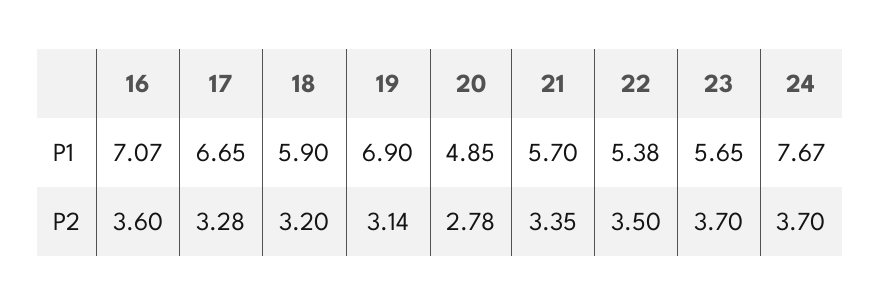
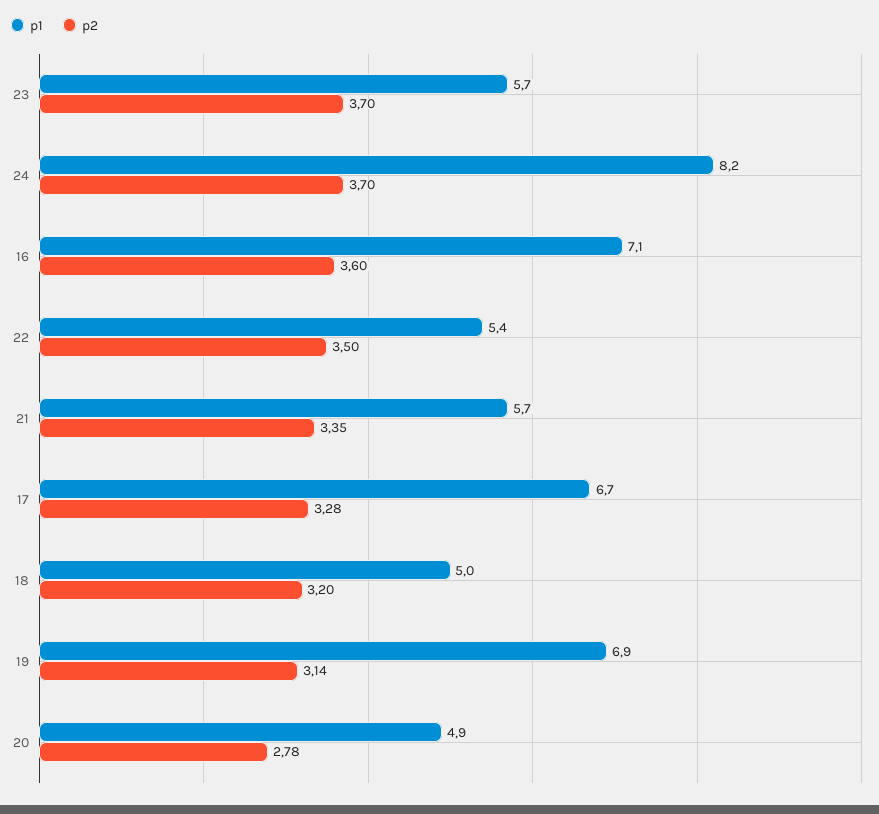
  {
    "P1": {
      "16": 7.07,
      "17": 6.65,
-     "18": 5.9,
+     "18": 5,
      "19": 6.9,
      "20": 4.85,
      "21": 5.7,
      "22": 5.38,
      "23": 5.65,
-     "24": 7.67
+     "24": 8.2
    },
    "P2": {
      "16": 3.6,
      "17": 3.28,
      "18": 3.2,
      "19": 3.14,
      "20": 2.78,
      "21": 3.35,
      "22": 3.5,
      "23": 3.7,
      "24": 3.7
    }
  }

